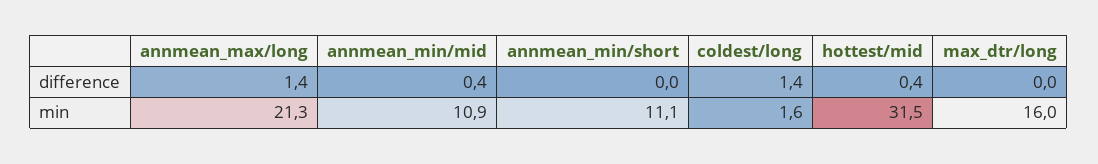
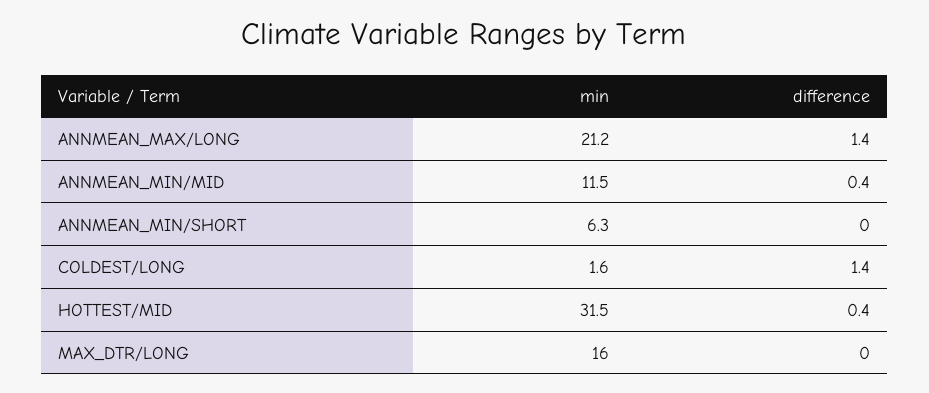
  {
    "annmean_max/long": {
      "difference": 1.4,
-     "min": 21.3
+     "min": 21.2
    },
    "annmean_min/mid": {
      "difference": 0.4,
-     "min": 10.9
+     "min": 11.5
    },
    "annmean_min/short": {
      "difference": 0,
-     "min": 11.1
+     "min": 6.3
    },
    "coldest/long": {
      "difference": 1.4,
      "min": 1.6
    },
    "hottest/mid": {
      "difference": 0.4,
      "min": 31.5
    },
    "max_dtr/long": {
      "difference": 0,
      "min": 16
    }
  }

